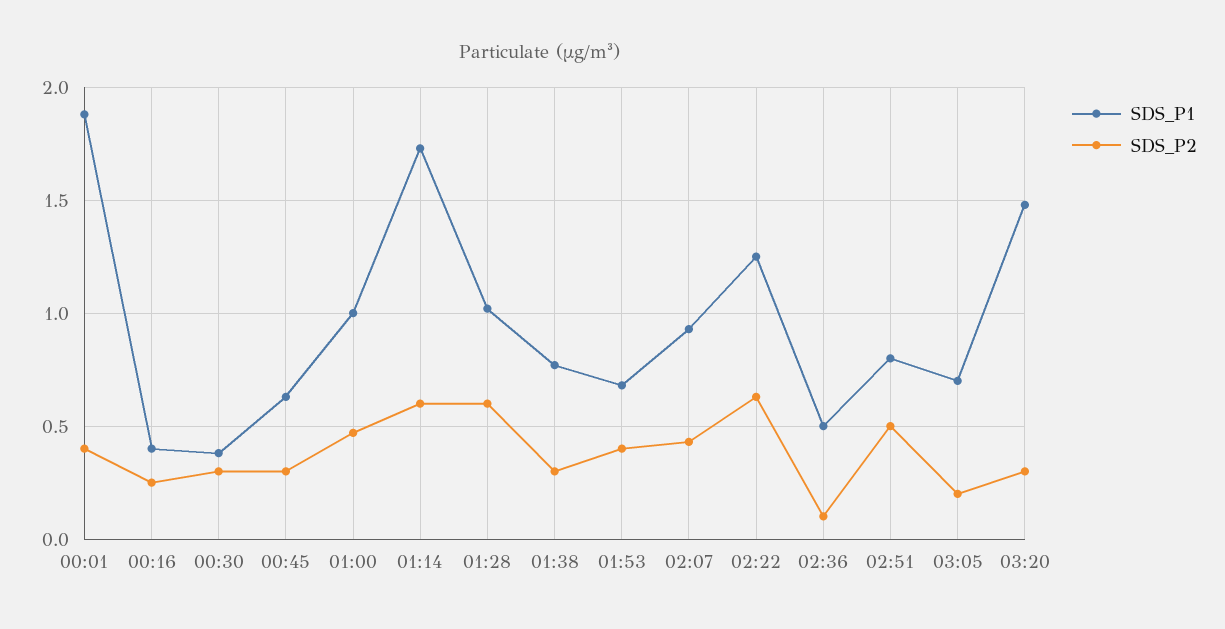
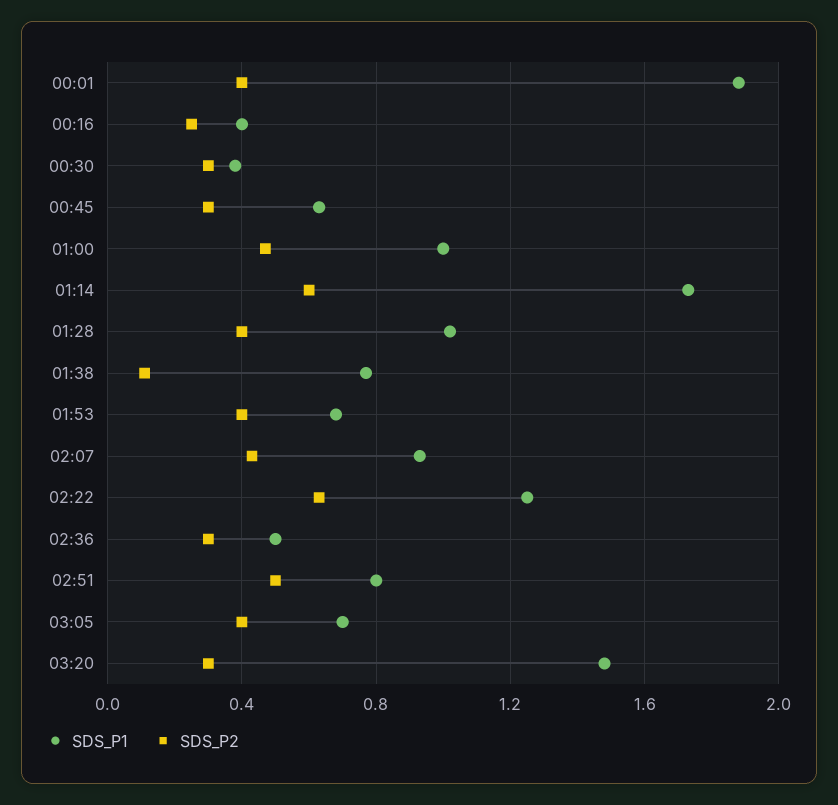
  {
    "SDS_P1": {
      "00:01": 1.9,
      "00:16": 0.4,
      "00:30": 0.4,
      "00:45": 0.65,
      "01:00": 1,
      "01:14": 1.75,
      "01:28": 1,
      "01:38": 0.75,
      "01:53": 0.7,
      "02:07": 0.95,
      "02:22": 1.25,
      "02:36": 0.5,
      "02:51": 0.8,
      "03:05": 0.7,
      "03:20": 1.5
    },
    "SDS_P2": {
      "00:01": 0.4,
      "00:16": 0.25,
      "00:30": 0.3,
      "00:45": 0.3,
      "01:00": 0.45,
      "01:14": 0.6,
-     "01:28": 0.6,
+     "01:28": 0.4,
-     "01:38": 0.3,
+     "01:38": 0.1,
      "01:53": 0.4,
      "02:07": 0.45,
      "02:22": 0.65,
-     "02:36": 0.1,
+     "02:36": 0.3,
      "02:51": 0.5,
-     "03:05": 0.2,
+     "03:05": 0.4,
      "03:20": 0.3
    }
  }

